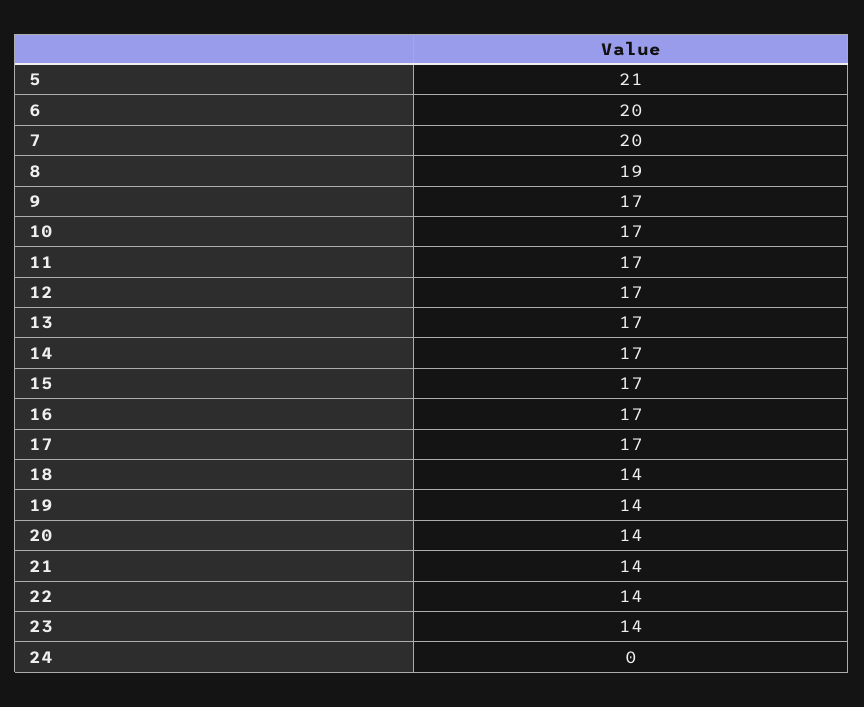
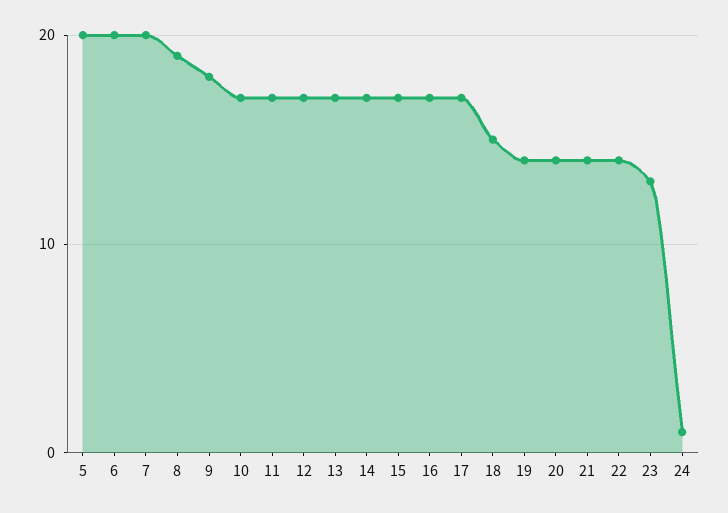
  {
-   "5": 21,
+   "5": 20,
    "6": 20,
    "7": 20,
    "8": 19,
-   "9": 17,
+   "9": 18,
    "10": 17,
    "11": 17,
    "12": 17,
    "13": 17,
    "14": 17,
    "15": 17,
    "16": 17,
    "17": 17,
-   "18": 14,
+   "18": 15,
    "19": 14,
    "20": 14,
    "21": 14,
    "22": 14,
-   "23": 14,
+   "23": 13,
-   "24": 0
+   "24": 1
  }

